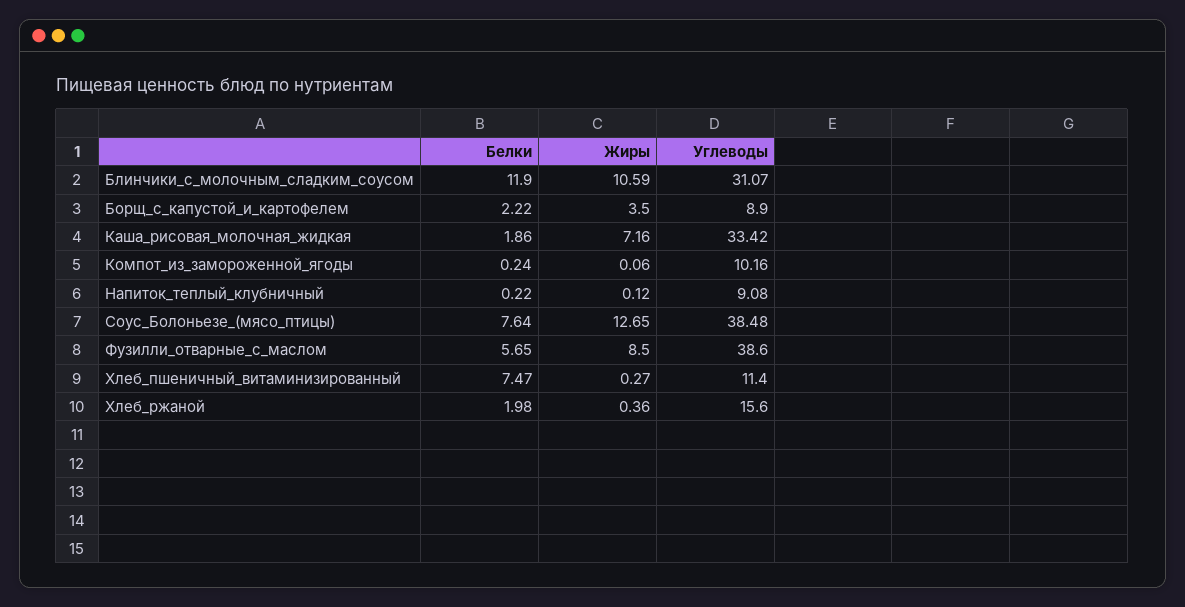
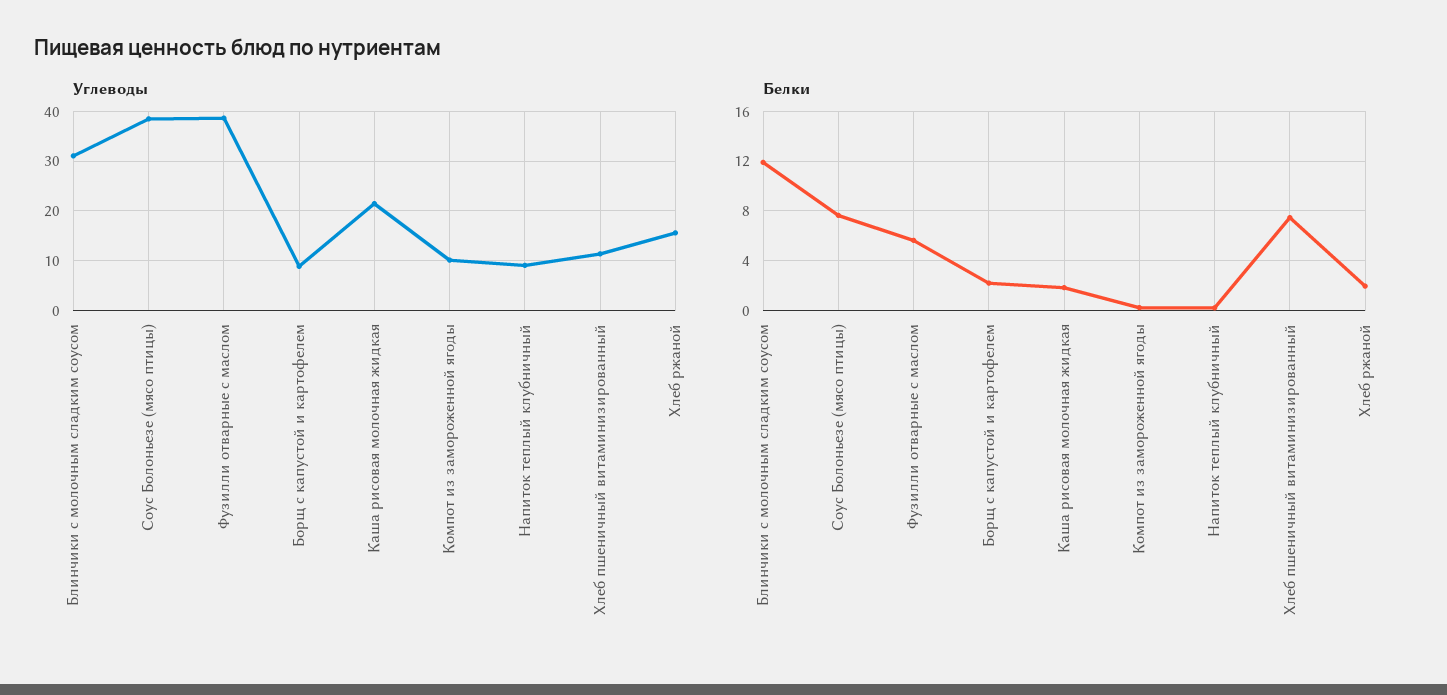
  {
    "Белки": {
      "Блинчики_с_молочным_сладким_соусом": 11.9,
      "Борщ_с_капустой_и_картофелем": 2.22,
      "Каша_рисовая_молочная_жидкая": 1.86,
      "Компот_из_замороженной_ягоды": 0.24,
      "Напиток_теплый_клубничный": 0.22,
      "Соус_Болоньезе_(мясо_птицы)": 7.64,
      "Фузилли_отварные_с_маслом": 5.65,
      "Хлеб_пшеничный_витаминизированный": 7.47,
      "Хлеб_ржаной": 1.98
    },
-   "Жиры": {
-     "Блинчики_с_молочным_сладким_соусом": 10.59,
-     "Борщ_с_капустой_и_картофелем": 3.5,
-     "Каша_рисовая_молочная_жидкая": 7.16,
-     "Компот_из_замороженной_ягоды": 0.06,
-     "Напиток_теплый_клубничный": 0.12,
-     "Соус_Болоньезе_(мясо_птицы)": 12.65,
-     "Фузилли_отварные_с_маслом": 8.5,
-     "Хлеб_пшеничный_витаминизированный": 0.27,
-     "Хлеб_ржаной": 0.36
-   },
    "Углеводы": {
      "Блинчики_с_молочным_сладким_соусом": 31.07,
      "Борщ_с_капустой_и_картофелем": 8.9,
-     "Каша_рисовая_молочная_жидкая": 33.42,
+     "Каша_рисовая_молочная_жидкая": 22,
      "Компот_из_замороженной_ягоды": 10.16,
      "Напиток_теплый_клубничный": 9.08,
      "Соус_Болоньезе_(мясо_птицы)": 38.48,
      "Фузилли_отварные_с_маслом": 38.6,
      "Хлеб_пшеничный_витаминизированный": 11.4,
      "Хлеб_ржаной": 15.6
    }
  }

